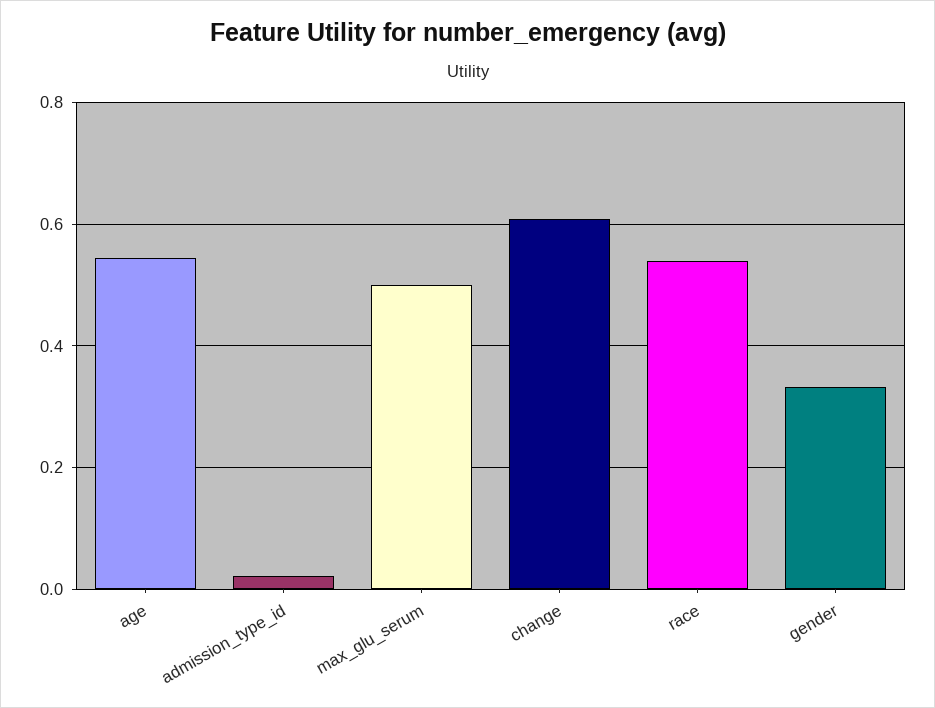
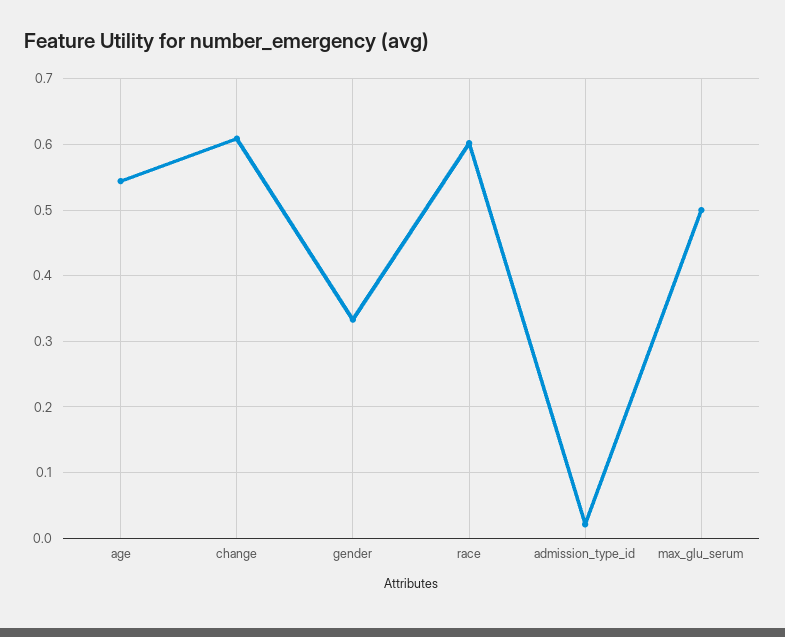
  {
    "age": 0.54,
    "admission_type_id": 0.02,
    "max_glu_serum": 0.5,
    "change": 0.61,
-   "race": 0.54,
+   "race": 0.6,
    "gender": 0.33
  }

